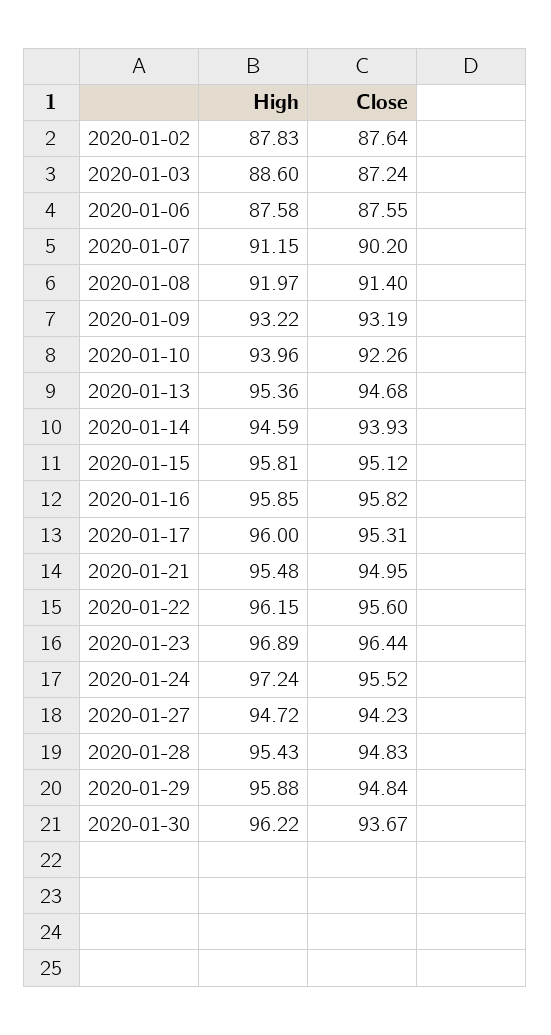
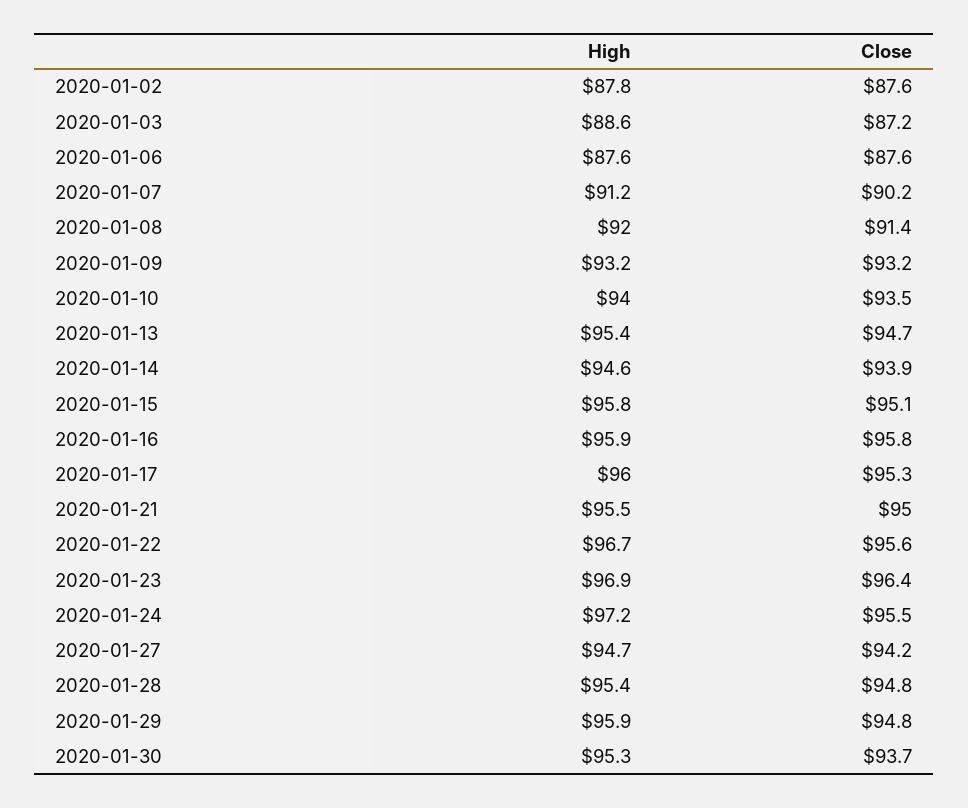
  {
    "High": {
      "2020-01-02": 87.83,
      "2020-01-03": 88.6,
      "2020-01-06": 87.58,
      "2020-01-07": 91.15,
      "2020-01-08": 91.97,
      "2020-01-09": 93.22,
      "2020-01-10": 93.96,
      "2020-01-13": 95.36,
      "2020-01-14": 94.59,
      "2020-01-15": 95.81,
      "2020-01-16": 95.85,
      "2020-01-17": 96,
      "2020-01-21": 95.48,
-     "2020-01-22": 96.15,
+     "2020-01-22": 96.7,
      "2020-01-23": 96.89,
      "2020-01-24": 97.24,
      "2020-01-27": 94.72,
      "2020-01-28": 95.43,
      "2020-01-29": 95.88,
-     "2020-01-30": 96.22
+     "2020-01-30": 95.3
    },
    "Close": {
      "2020-01-02": 87.64,
      "2020-01-03": 87.24,
      "2020-01-06": 87.55,
      "2020-01-07": 90.2,
      "2020-01-08": 91.4,
      "2020-01-09": 93.19,
-     "2020-01-10": 92.26,
+     "2020-01-10": 93.5,
      "2020-01-13": 94.68,
      "2020-01-14": 93.93,
      "2020-01-15": 95.12,
      "2020-01-16": 95.82,
      "2020-01-17": 95.31,
      "2020-01-21": 94.95,
      "2020-01-22": 95.6,
      "2020-01-23": 96.44,
      "2020-01-24": 95.52,
      "2020-01-27": 94.23,
      "2020-01-28": 94.83,
      "2020-01-29": 94.84,
      "2020-01-30": 93.67
    }
  }

